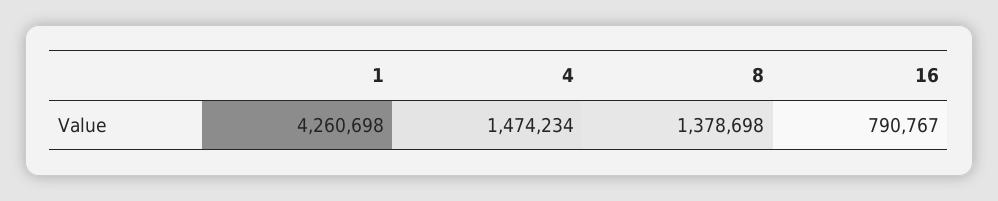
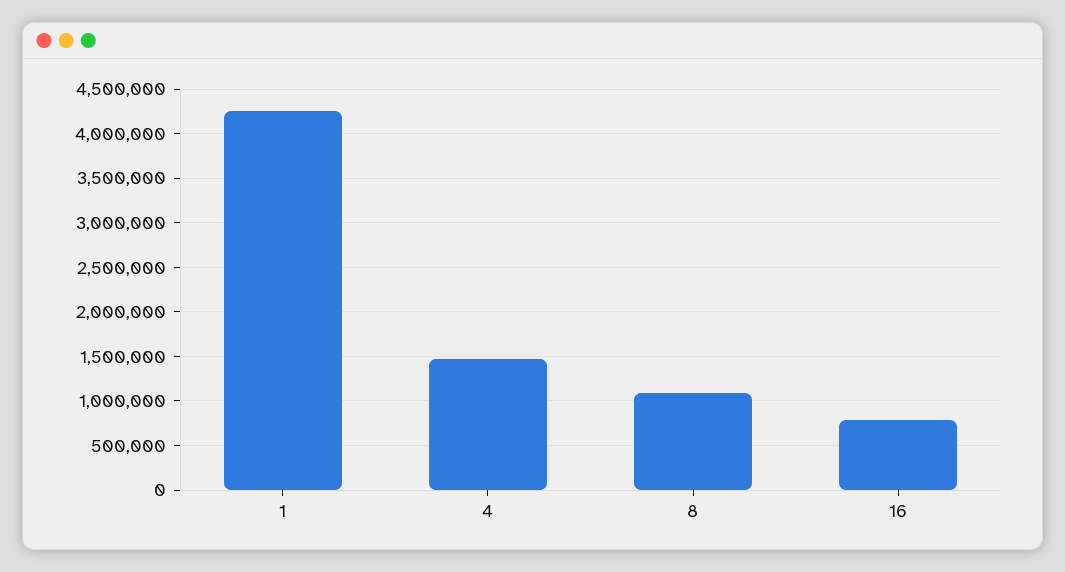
  {
    "1": 4260698,
    "4": 1474234,
-   "8": 1378698,
+   "8": 1100000,
    "16": 790767
  }

